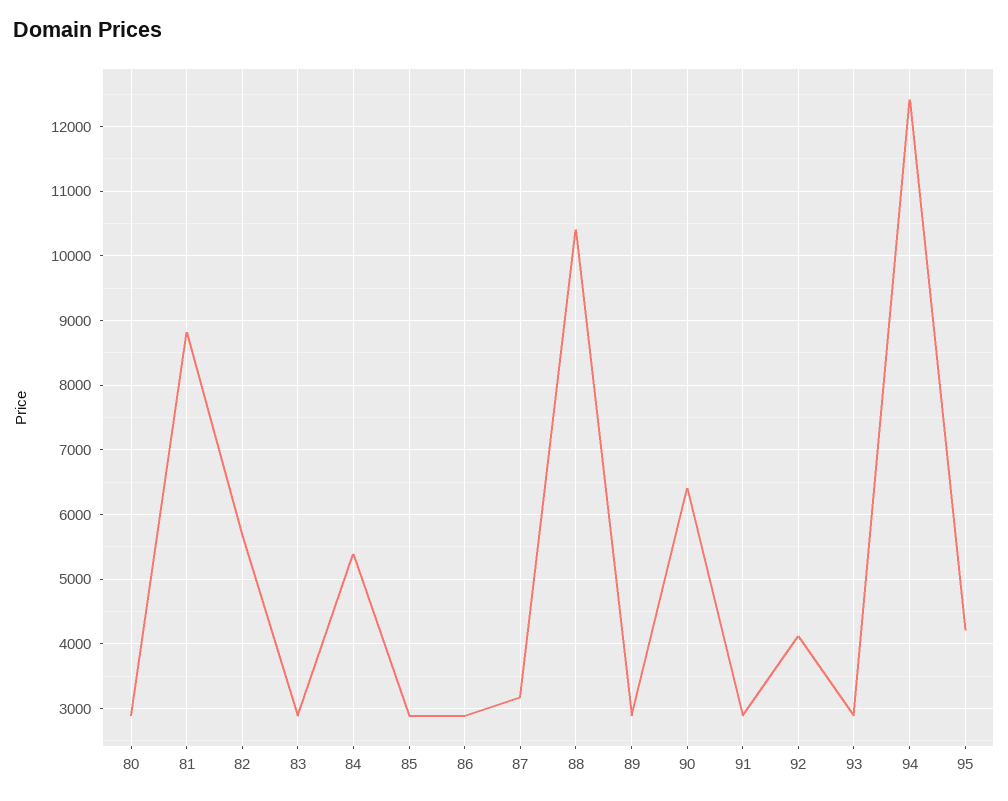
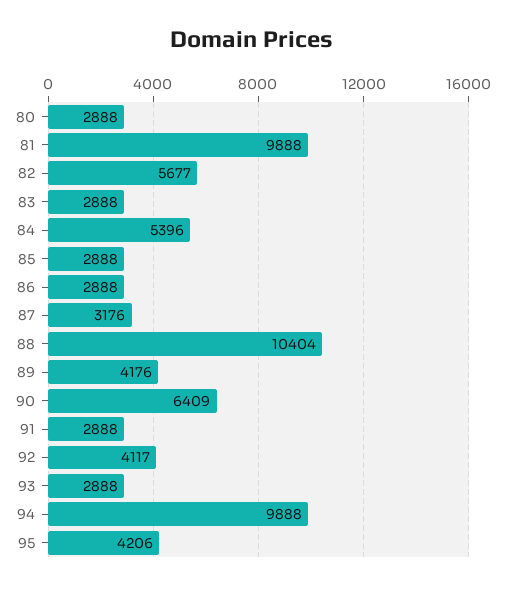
  {
    "80": 2888,
-   "81": 8800,
+   "81": 9888,
    "82": 5677,
    "83": 2888,
    "84": 5396,
    "85": 2888,
    "86": 2888,
    "87": 3176,
    "88": 10404,
-   "89": 2900,
+   "89": 4176,
    "90": 6409,
    "91": 2888,
    "92": 4117,
    "93": 2888,
-   "94": 12400,
+   "94": 9888,
    "95": 4206
  }

